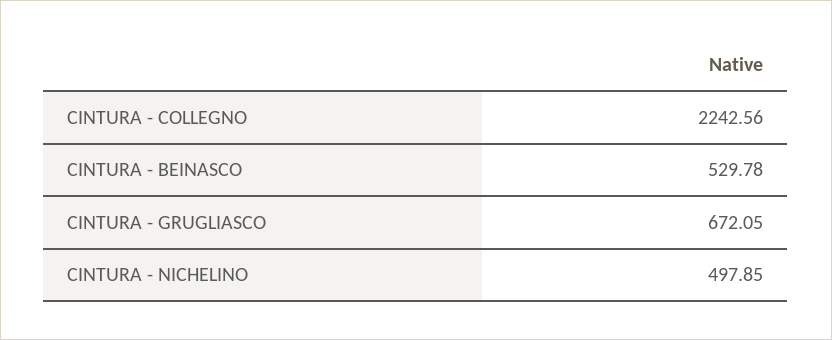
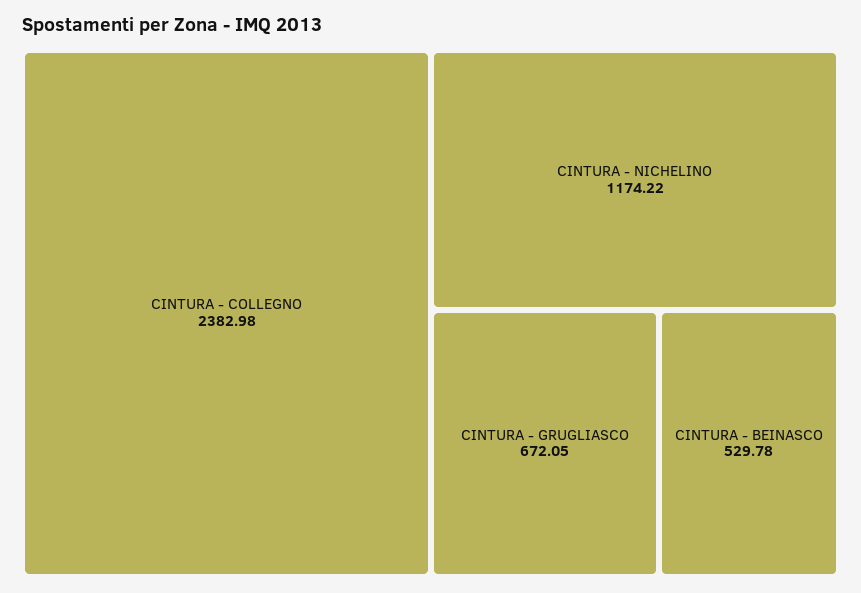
  {
-   "CINTURA - COLLEGNO": 2242.56,
+   "CINTURA - COLLEGNO": 2382.98,
    "CINTURA - BEINASCO": 529.78,
    "CINTURA - GRUGLIASCO": 672.05,
-   "CINTURA - NICHELINO": 497.85
+   "CINTURA - NICHELINO": 1174.22
  }

